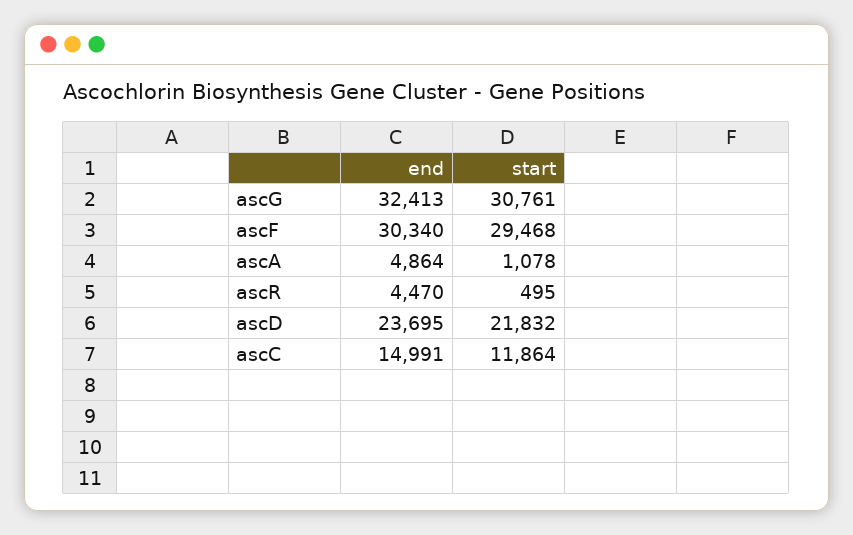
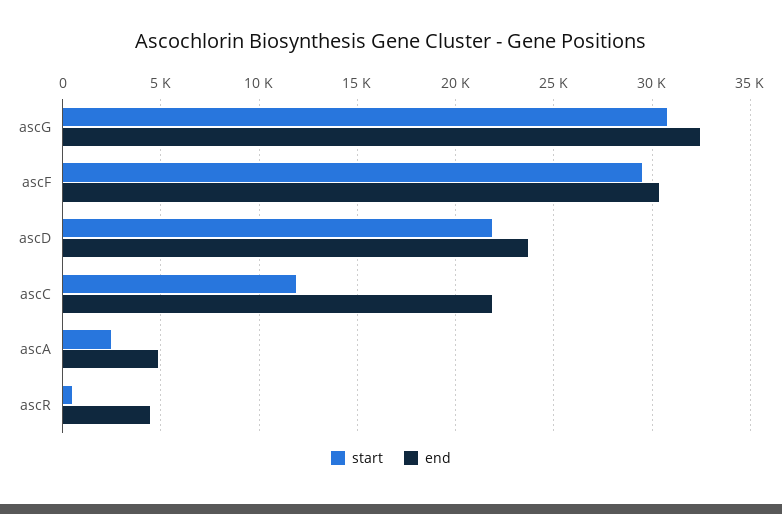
  {
    "end": {
      "ascG": 32413,
      "ascF": 30340,
      "ascA": 4864,
      "ascR": 4470,
      "ascD": 23695,
-     "ascC": 14991
+     "ascC": 22000
    },
    "start": {
      "ascG": 30761,
      "ascF": 29468,
-     "ascA": 1078,
+     "ascA": 2500,
      "ascR": 495,
      "ascD": 21832,
      "ascC": 11864
    }
  }

